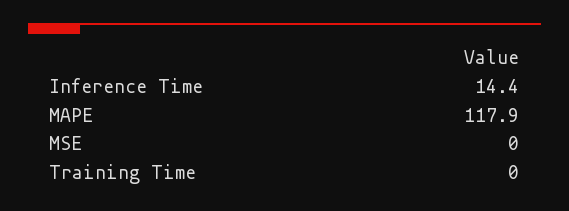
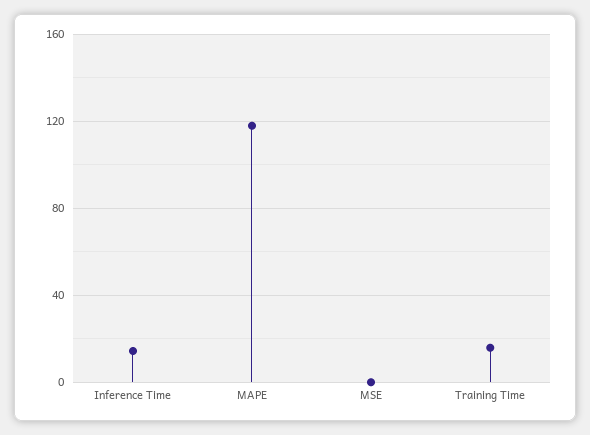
  {
    "Inference Time": 14.4,
    "MAPE": 117.9,
    "MSE": 0,
-   "Training Time": 0
+   "Training Time": 15
  }

